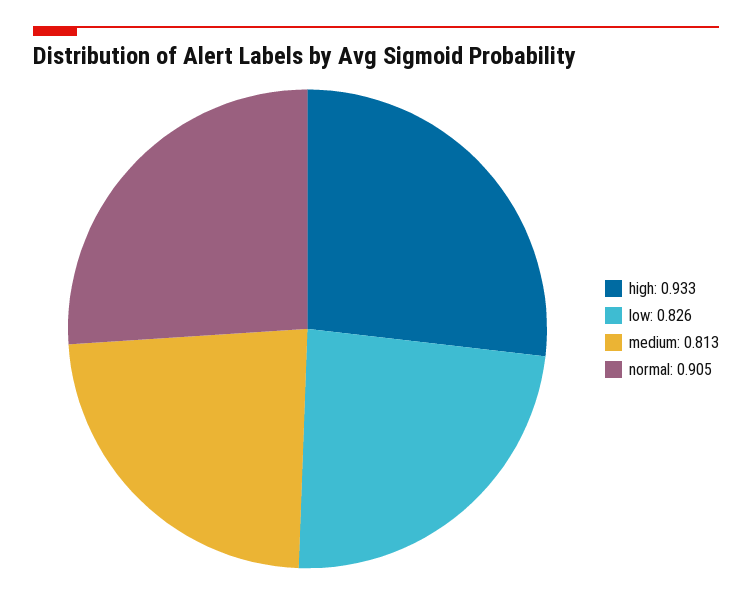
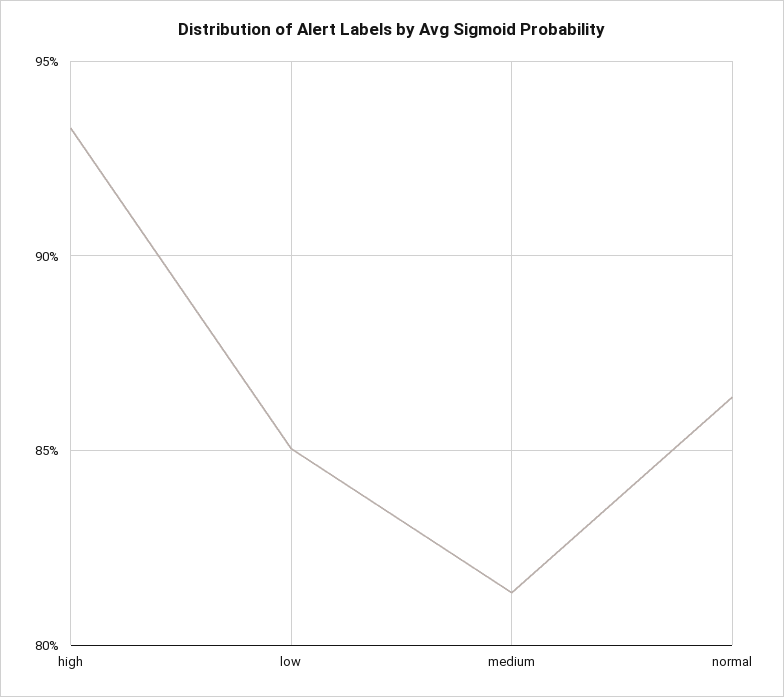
  {
    "high": 0.933,
-   "low": 0.826,
+   "low": 0.85,
    "medium": 0.813,
-   "normal": 0.905
+   "normal": 0.865
  }

